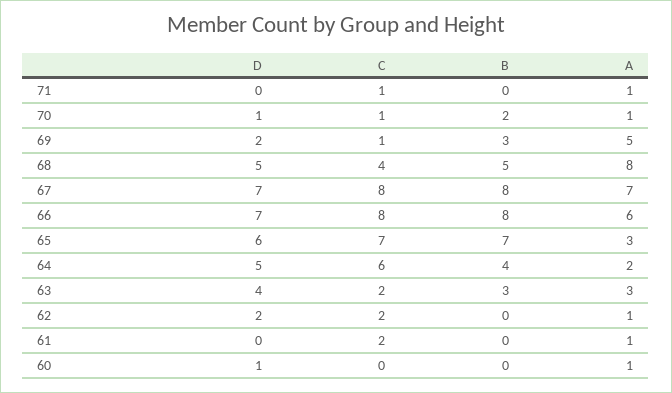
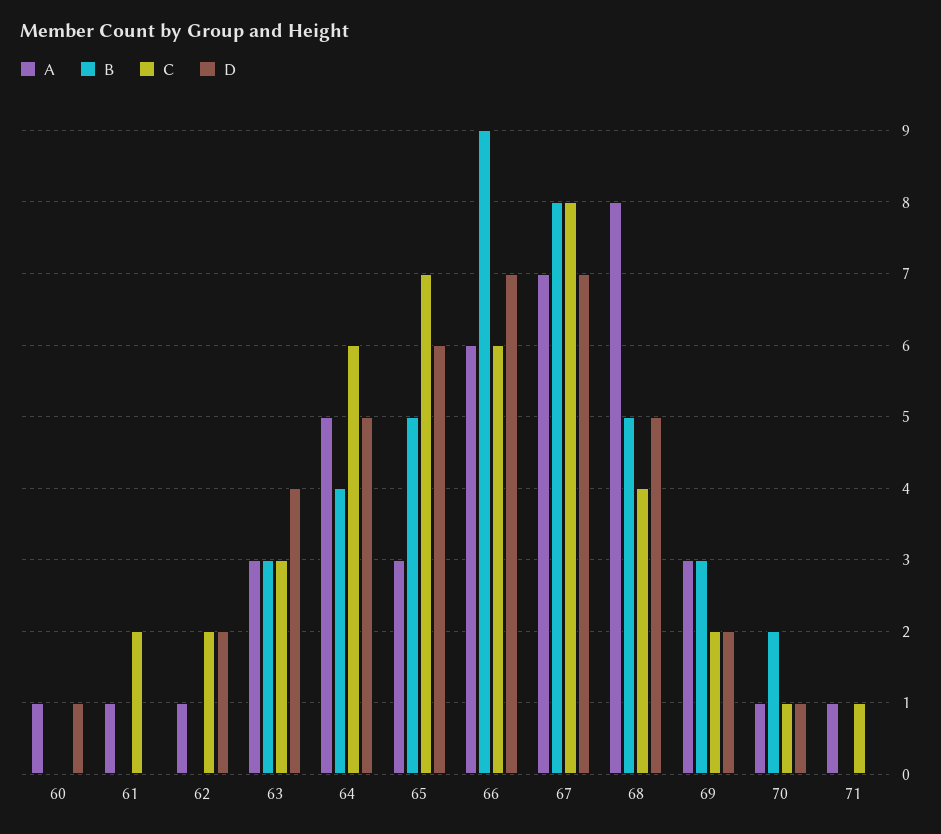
  {
    "D": {
      "71": 0,
      "70": 1,
      "69": 2,
      "68": 5,
      "67": 7,
      "66": 7,
      "65": 6,
      "64": 5,
      "63": 4,
      "62": 2,
      "61": 0,
      "60": 1
    },
    "C": {
      "71": 1,
      "70": 1,
-     "69": 1,
+     "69": 2,
      "68": 4,
      "67": 8,
-     "66": 8,
+     "66": 6,
      "65": 7,
      "64": 6,
-     "63": 2,
+     "63": 3,
      "62": 2,
      "61": 2,
      "60": 0
    },
    "B": {
      "71": 0,
      "70": 2,
      "69": 3,
      "68": 5,
      "67": 8,
-     "66": 8,
+     "66": 9,
-     "65": 7,
+     "65": 5,
      "64": 4,
      "63": 3,
      "62": 0,
      "61": 0,
      "60": 0
    },
    "A": {
      "71": 1,
      "70": 1,
-     "69": 5,
+     "69": 3,
      "68": 8,
      "67": 7,
      "66": 6,
      "65": 3,
-     "64": 2,
+     "64": 5,
      "63": 3,
      "62": 1,
      "61": 1,
      "60": 1
    }
  }

